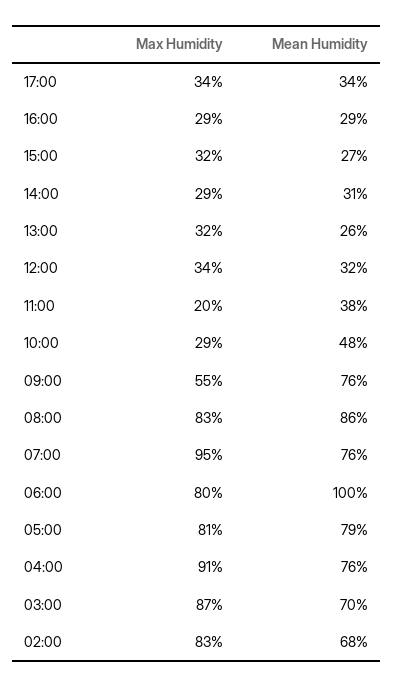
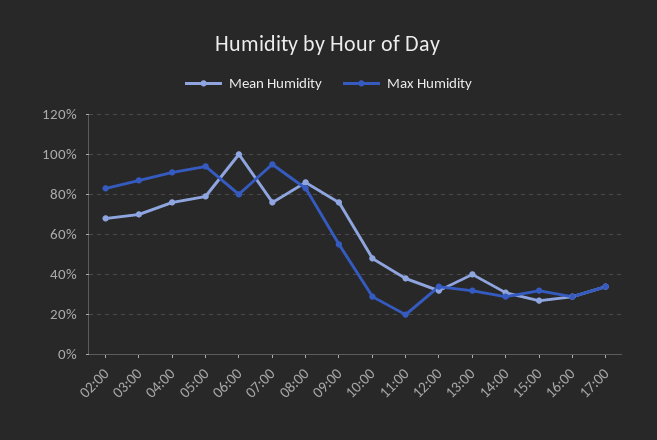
  {
    "Max Humidity": {
      "17:00": 34,
      "16:00": 29,
      "15:00": 32,
      "14:00": 29,
      "13:00": 32,
      "12:00": 34,
      "11:00": 20,
      "10:00": 29,
      "09:00": 55,
      "08:00": 83,
      "07:00": 95,
      "06:00": 80,
-     "05:00": 81,
+     "05:00": 95,
      "04:00": 91,
      "03:00": 87,
      "02:00": 83
    },
    "Mean Humidity": {
      "17:00": 34,
      "16:00": 29,
      "15:00": 27,
      "14:00": 31,
-     "13:00": 26,
+     "13:00": 40,
      "12:00": 32,
      "11:00": 38,
      "10:00": 48,
      "09:00": 76,
      "08:00": 86,
      "07:00": 76,
      "06:00": 100,
      "05:00": 79,
      "04:00": 76,
      "03:00": 70,
      "02:00": 68
    }
  }

